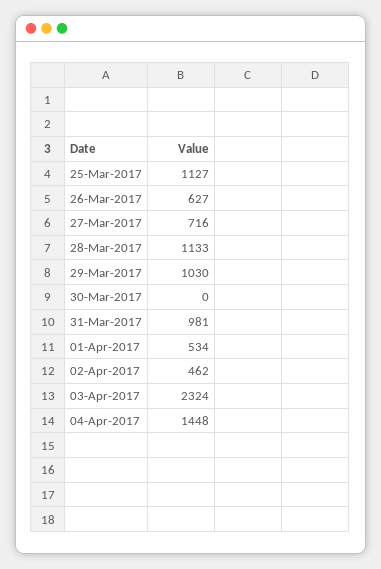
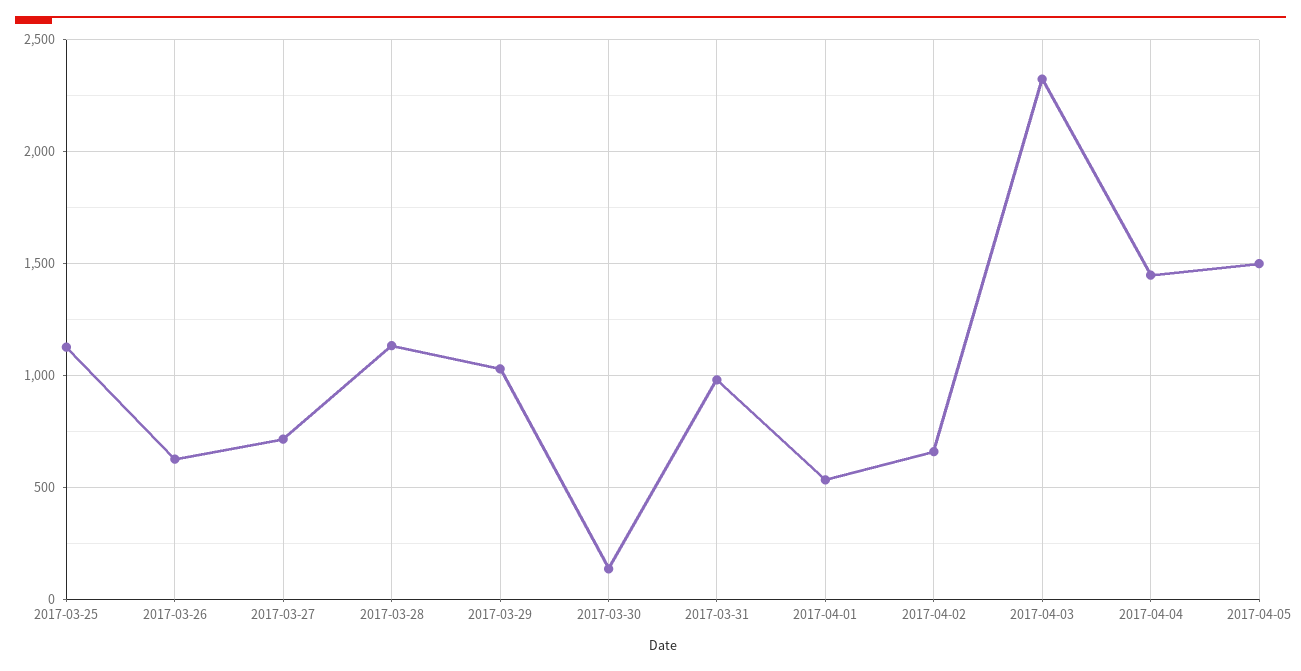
  {
    "25-Mar-2017": 1127,
    "26-Mar-2017": 627,
    "27-Mar-2017": 716,
    "28-Mar-2017": 1133,
    "29-Mar-2017": 1030,
-   "30-Mar-2017": 0,
+   "30-Mar-2017": 150,
    "31-Mar-2017": 981,
    "01-Apr-2017": 534,
-   "02-Apr-2017": 462,
+   "02-Apr-2017": 650,
    "03-Apr-2017": 2324,
-   "04-Apr-2017": 1448
+   "04-Apr-2017": 1448,
+   "2017-04-05": 1500
  }

